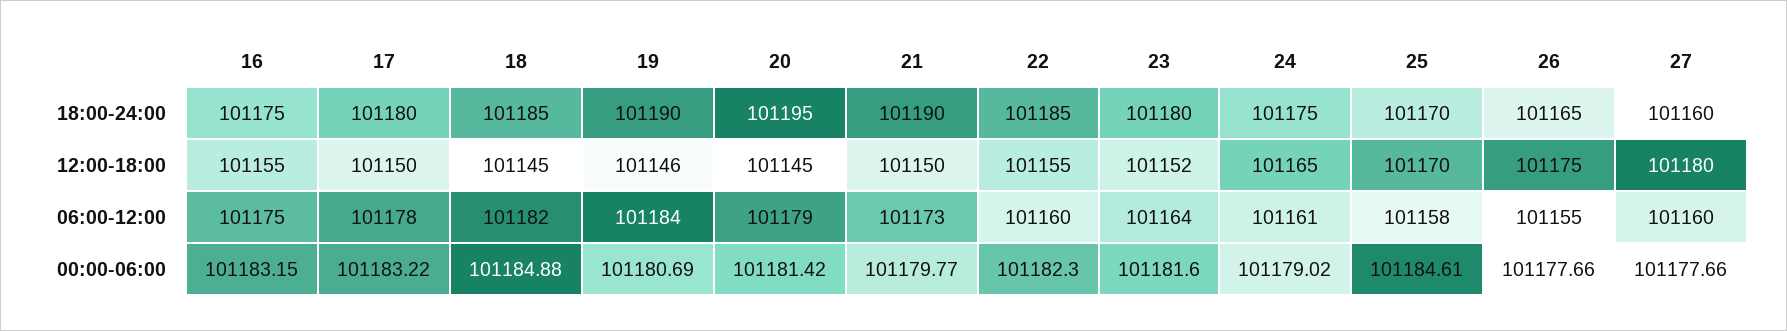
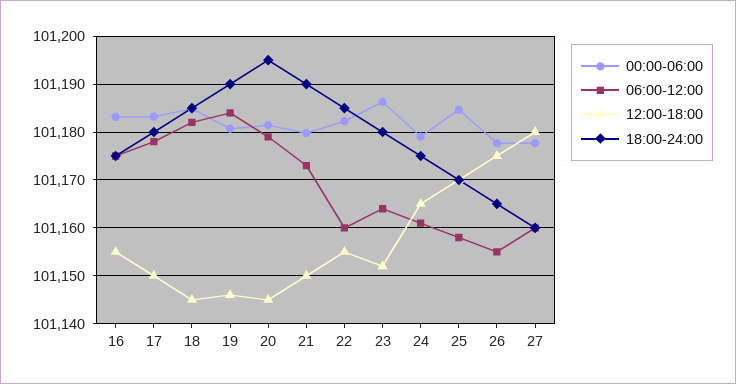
  {
    "18:00-24:00": {
      "16": 101175,
      "17": 101180,
      "18": 101185,
      "19": 101190,
      "20": 101195,
      "21": 101190,
      "22": 101185,
      "23": 101180,
      "24": 101175,
      "25": 101170,
      "26": 101165,
      "27": 101160
    },
    "12:00-18:00": {
      "16": 101155,
      "17": 101150,
      "18": 101145,
      "19": 101146,
      "20": 101145,
      "21": 101150,
      "22": 101155,
      "23": 101152,
      "24": 101165,
      "25": 101170,
      "26": 101175,
      "27": 101180
    },
    "06:00-12:00": {
      "16": 101175,
      "17": 101178,
      "18": 101182,
      "19": 101184,
      "20": 101179,
      "21": 101173,
      "22": 101160,
      "23": 101164,
      "24": 101161,
      "25": 101158,
      "26": 101155,
      "27": 101160
    },
    "00:00-06:00": {
      "16": 101183.15,
      "17": 101183.22,
      "18": 101184.88,
      "19": 101180.69,
      "20": 101181.42,
      "21": 101179.77,
      "22": 101182.3,
-     "23": 101181.6,
+     "23": 101186,
      "24": 101179.02,
      "25": 101184.61,
      "26": 101177.66,
      "27": 101177.66
    }
  }

